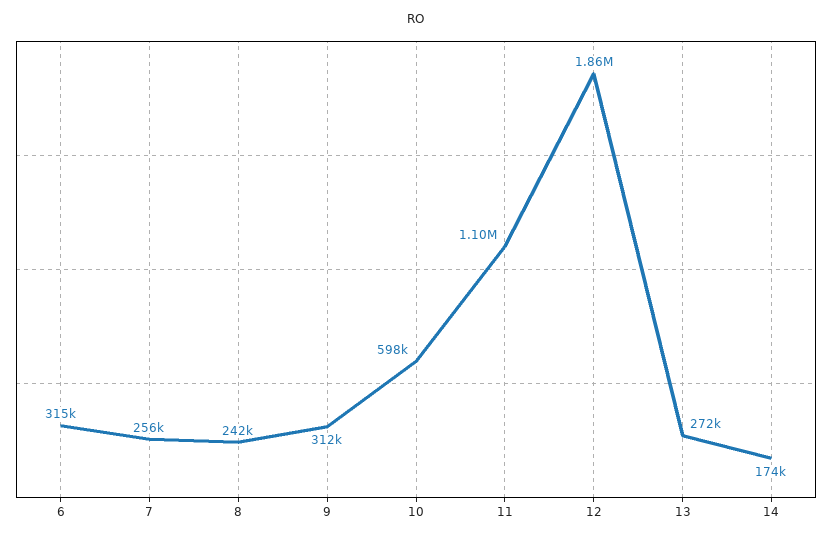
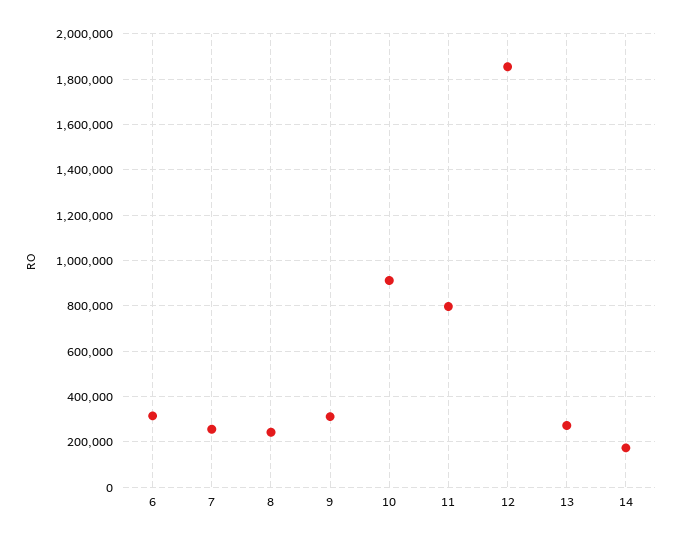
  {
    "6": 315000,
    "7": 256000,
    "8": 242000,
    "9": 312000,
-   "10": 598000,
+   "10": 900000,
-   "11": 1100000,
+   "11": 800000,
    "12": 1860000,
    "13": 272000,
    "14": 174000
  }

